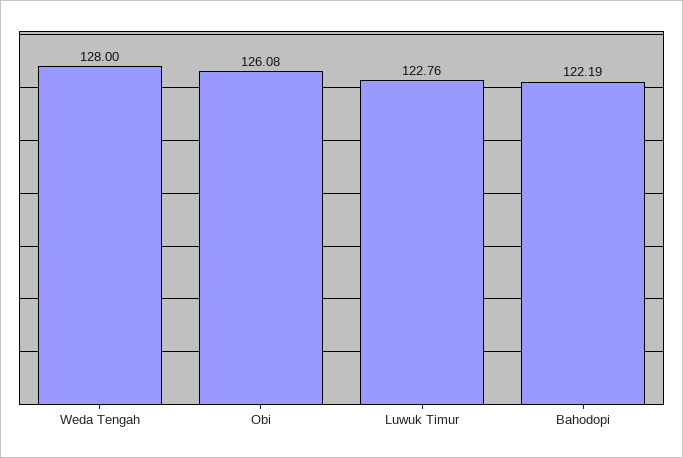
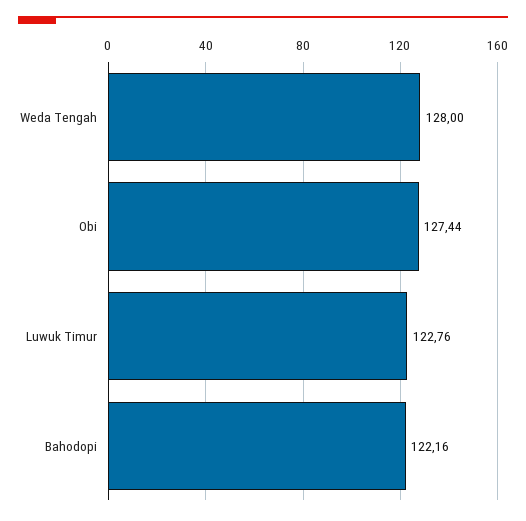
  {
    "Weda Tengah": 128,
-   "Obi": 126.08,
+   "Obi": 127.44,
    "Luwuk Timur": 122.76,
-   "Bahodopi": 122.19
+   "Bahodopi": 122.16
  }

